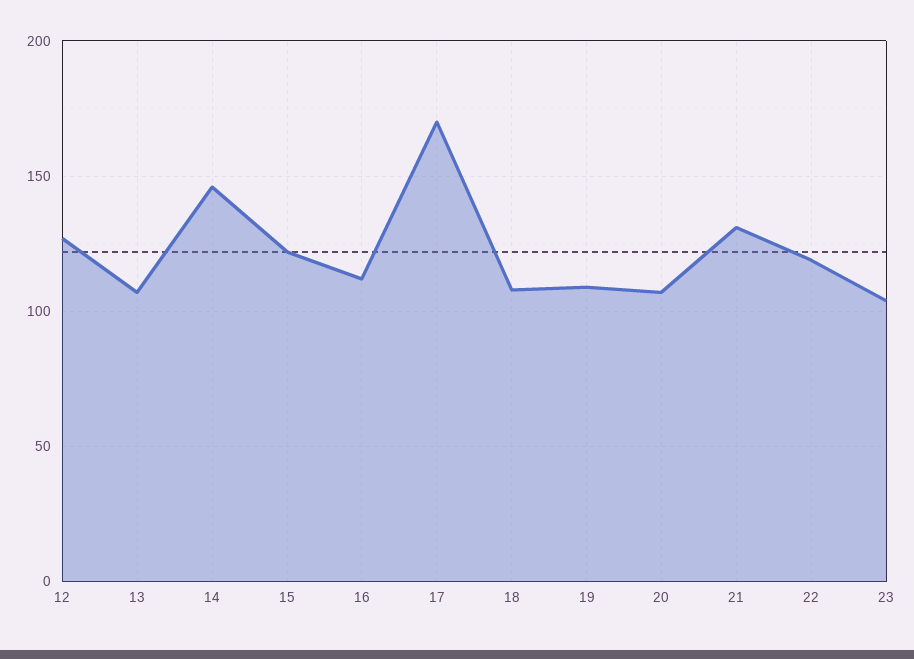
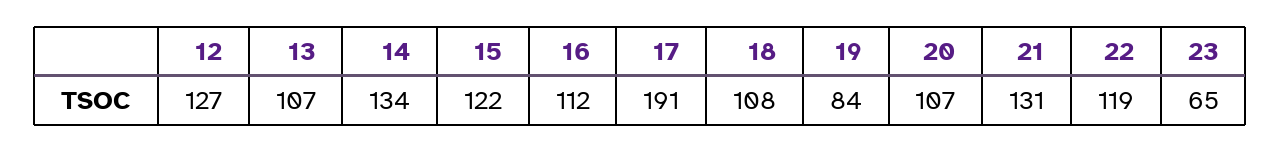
  {
    "12": 127,
    "13": 107,
-   "14": 145,
+   "14": 134,
    "15": 122,
    "16": 112,
-   "17": 170,
+   "17": 191,
    "18": 108,
-   "19": 110,
+   "19": 84,
    "20": 107,
    "21": 131,
    "22": 119,
-   "23": 105
+   "23": 65
  }

